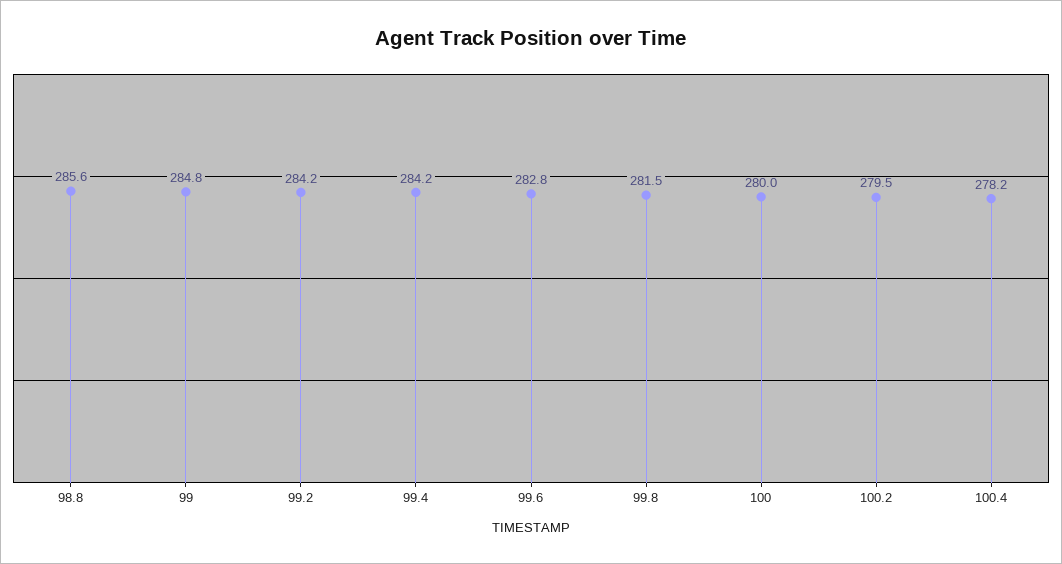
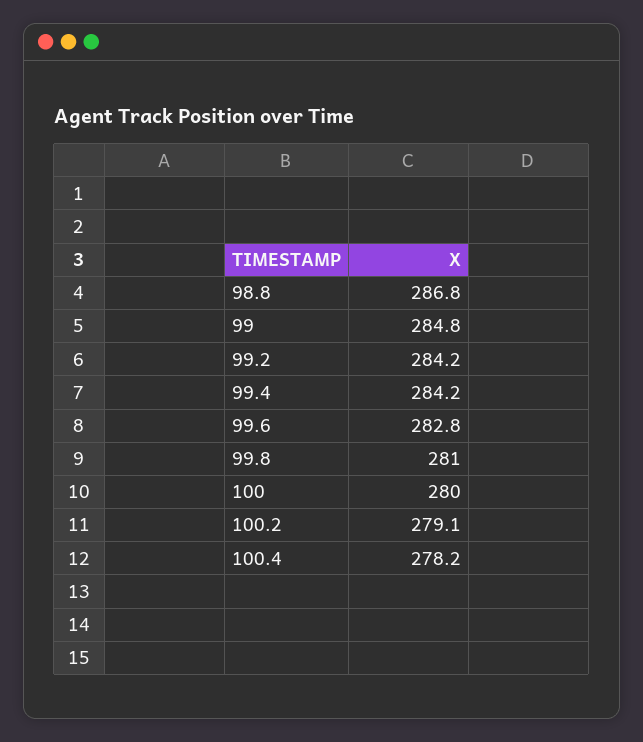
  {
-   "98.8": 285.6,
+   "98.8": 286.8,
    "99": 284.8,
    "99.2": 284.2,
    "99.4": 284.2,
    "99.6": 282.8,
-   "99.8": 281.5,
+   "99.8": 281,
    "100": 280,
-   "100.2": 279.5,
+   "100.2": 279.1,
    "100.4": 278.2
  }

